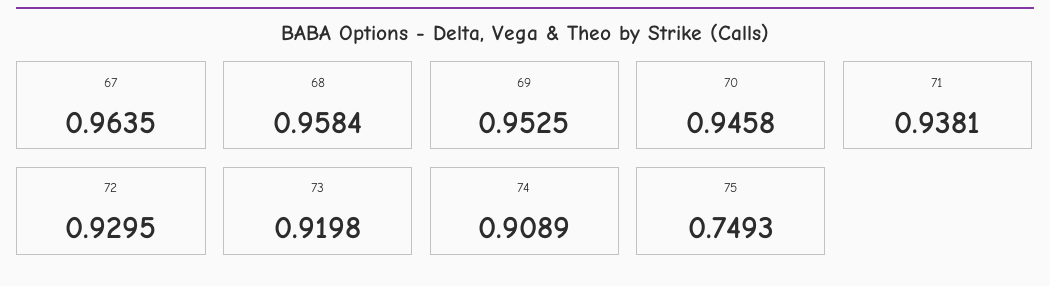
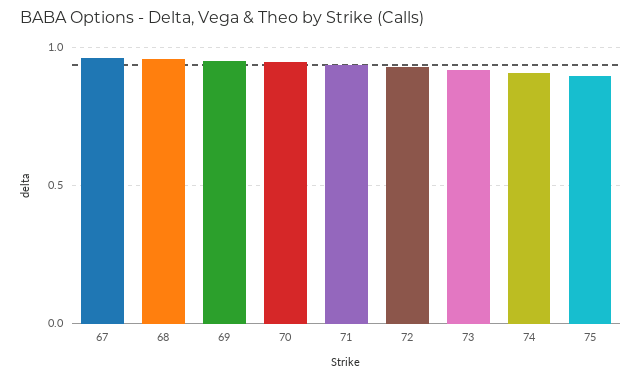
  {
    "67": 0.9635,
    "68": 0.9584,
    "69": 0.9525,
    "70": 0.9458,
    "71": 0.9381,
    "72": 0.9295,
    "73": 0.9198,
    "74": 0.9089,
-   "75": 0.7493
+   "75": 0.9
  }

